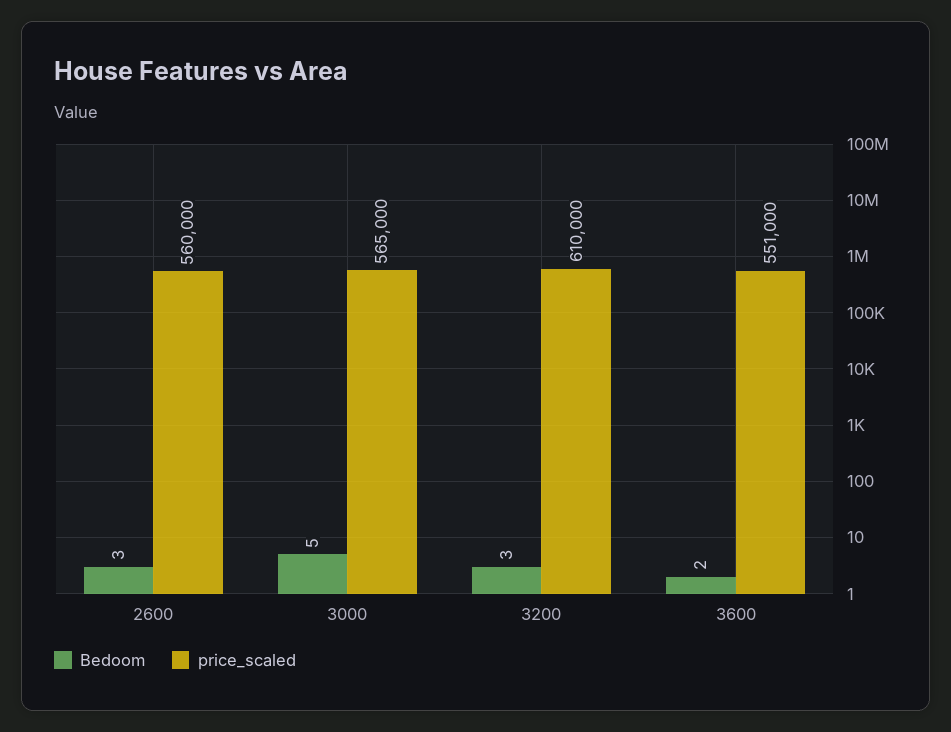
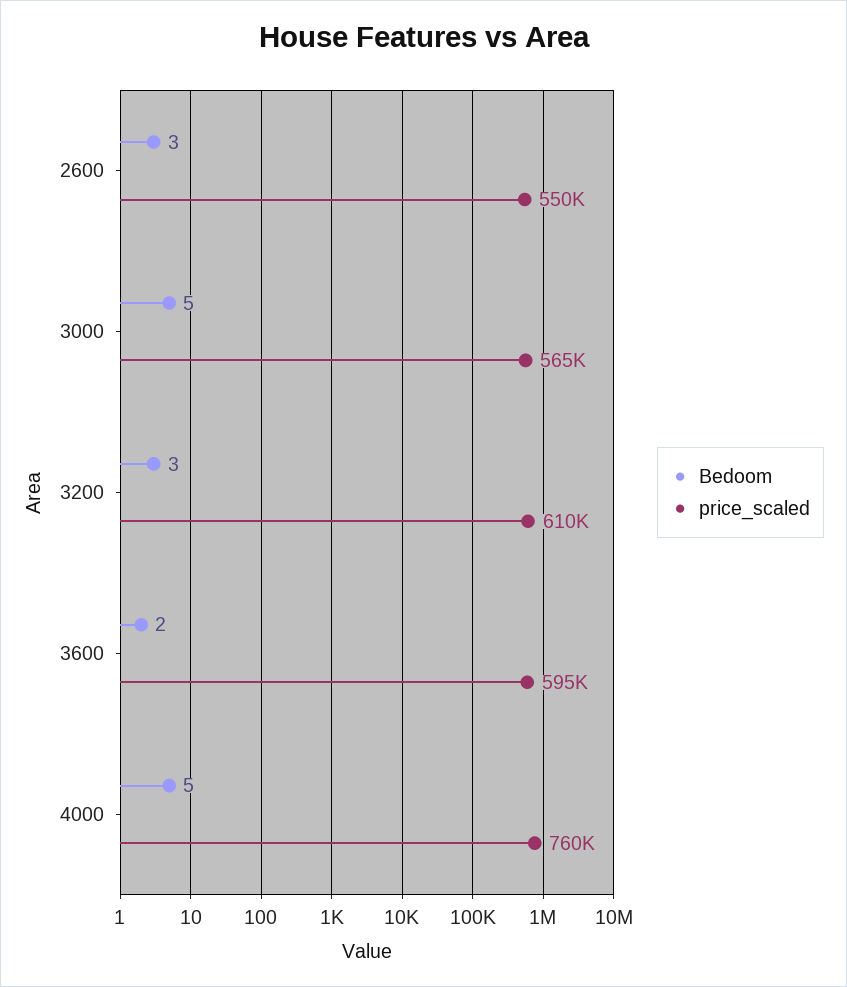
  {
    "Bedoom": {
      "2600": 3,
      "3000": 5,
      "3200": 3,
-     "3600": 2
+     "3600": 2,
+     "4000": 5
    },
    "price_scaled": {
-     "2600": 560000,
+     "2600": 550000,
      "3000": 565000,
      "3200": 610000,
-     "3600": 551000
+     "3600": 595000,
+     "4000": 760000
    }
  }

